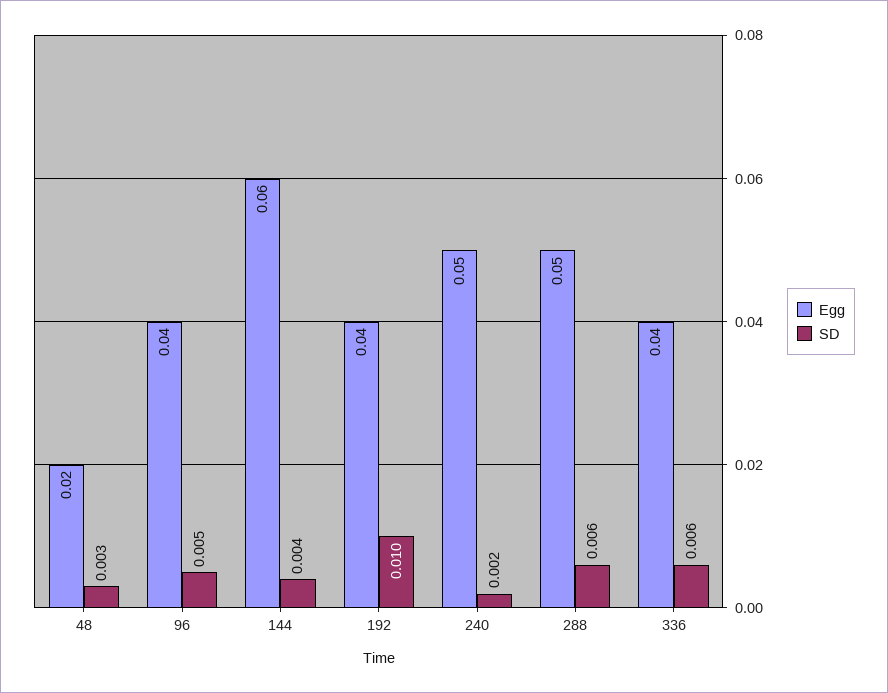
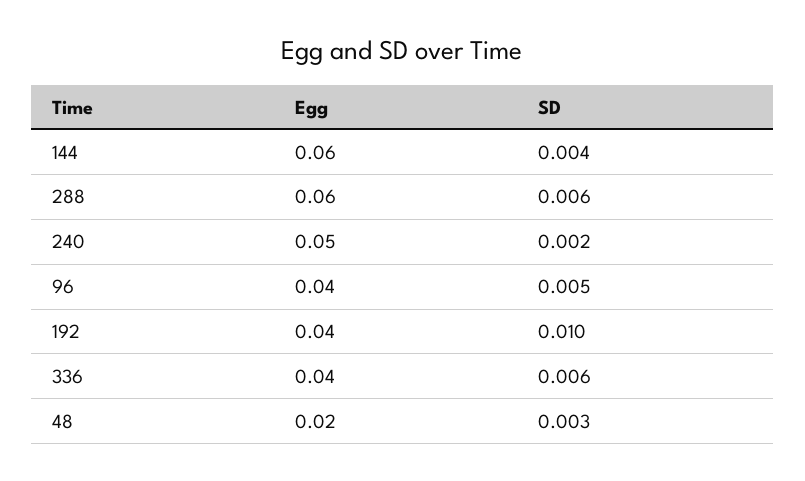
  {
    "Egg": {
      "48": 0.02,
      "96": 0.04,
      "144": 0.06,
      "192": 0.04,
      "240": 0.05,
-     "288": 0.05,
+     "288": 0.06,
      "336": 0.04
    },
    "SD": {
      "48": 0.003,
      "96": 0.005,
      "144": 0.004,
      "192": 0.01,
      "240": 0.002,
      "288": 0.006,
      "336": 0.006
    }
  }

